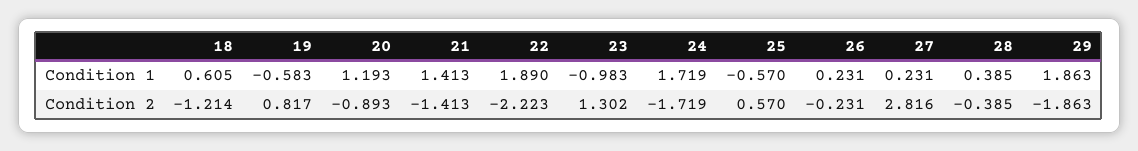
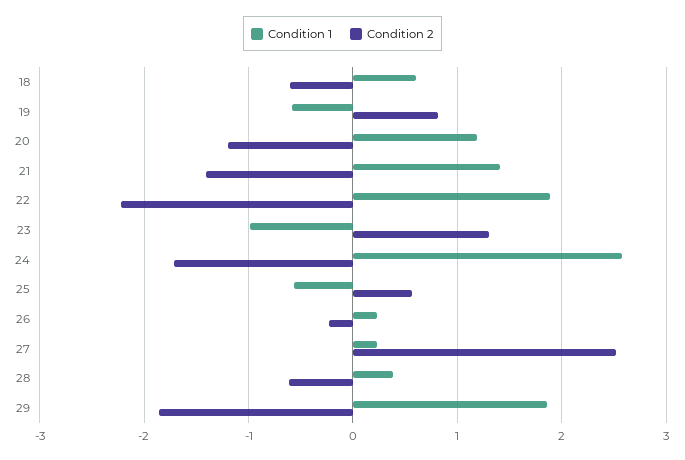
  {
    "Condition 1": {
      "18": 0.605,
      "19": -0.583,
      "20": 1.193,
      "21": 1.413,
      "22": 1.89,
      "23": -0.983,
-     "24": 1.719,
+     "24": 2.6,
      "25": -0.57,
      "26": 0.231,
      "27": 0.231,
      "28": 0.385,
      "29": 1.863
    },
    "Condition 2": {
-     "18": -1.214,
+     "18": -0.6,
      "19": 0.817,
-     "20": -0.893,
+     "20": -1.2,
      "21": -1.413,
      "22": -2.223,
      "23": 1.302,
      "24": -1.719,
      "25": 0.57,
      "26": -0.231,
-     "27": 2.816,
+     "27": 2.5,
-     "28": -0.385,
+     "28": -0.6,
      "29": -1.863
    }
  }

